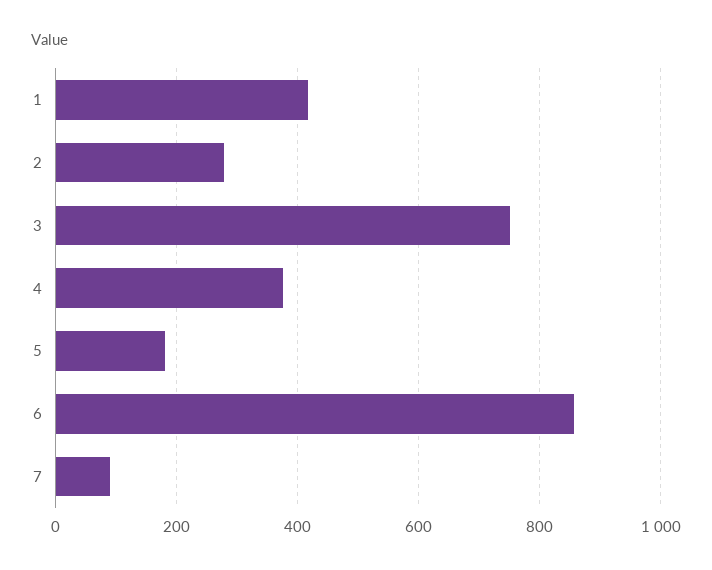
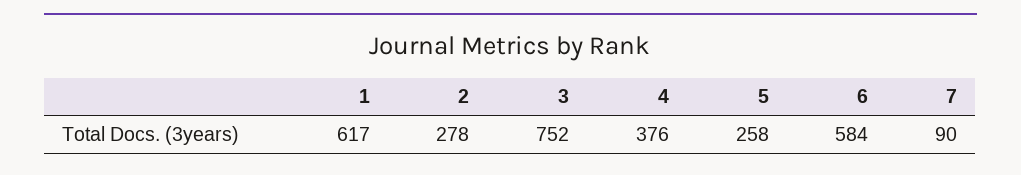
  {
-   "1": 420,
+   "1": 617,
    "2": 278,
    "3": 752,
    "4": 376,
-   "5": 180,
+   "5": 258,
-   "6": 860,
+   "6": 584,
    "7": 90
  }

